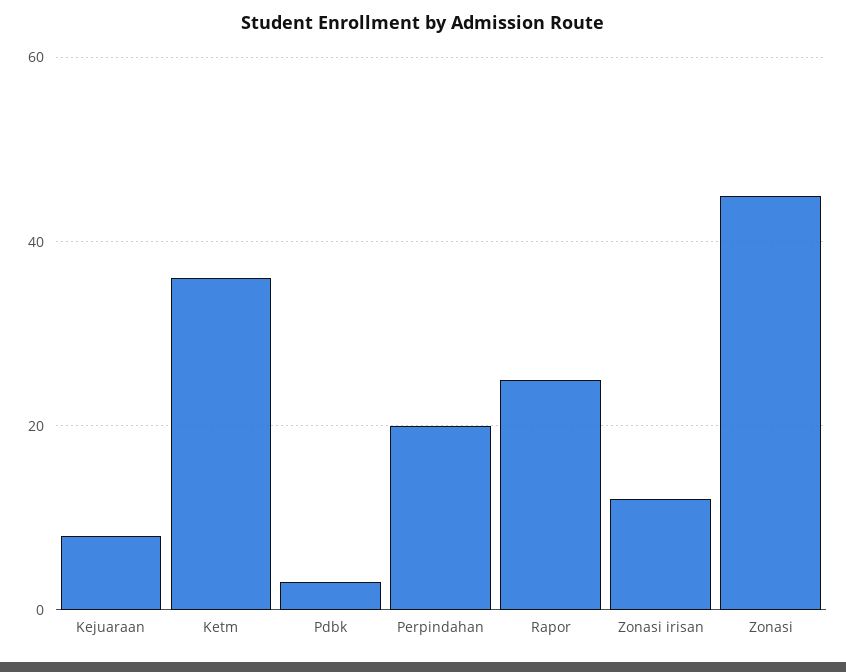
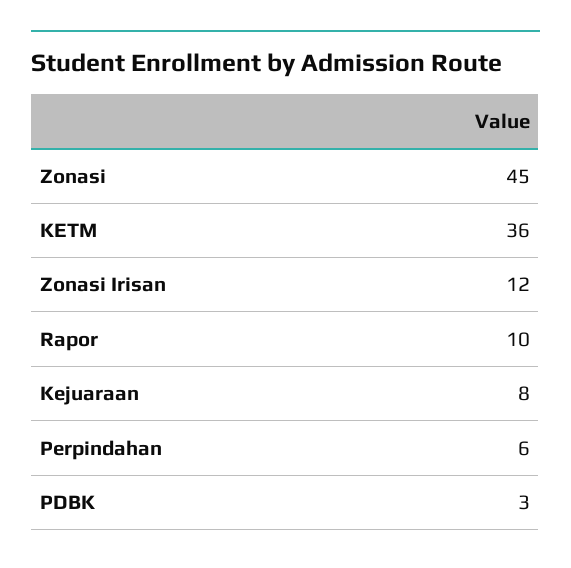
  {
    "Kejuaraan": 8,
    "Ketm": 36,
    "Pdbk": 3,
-   "Perpindahan": 20,
+   "Perpindahan": 6,
-   "Rapor": 25,
+   "Rapor": 10,
    "Zonasi irisan": 12,
    "Zonasi": 45
  }

